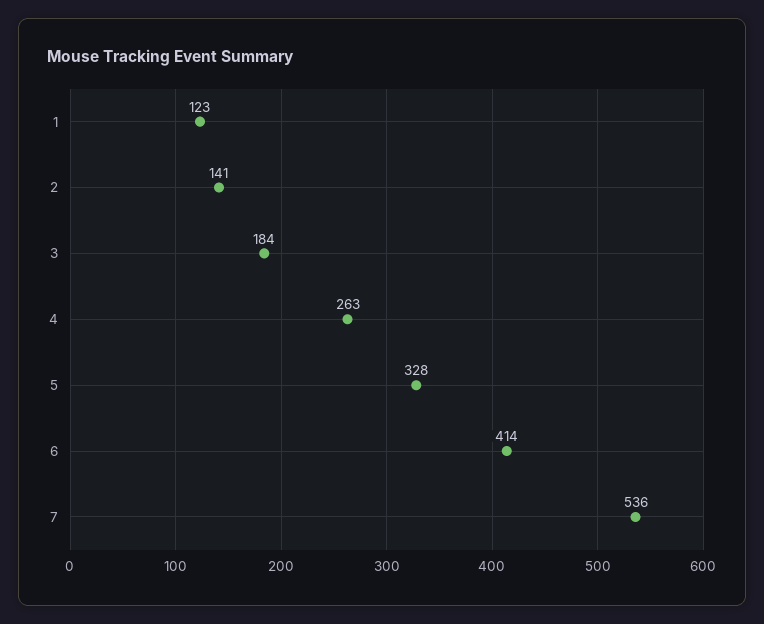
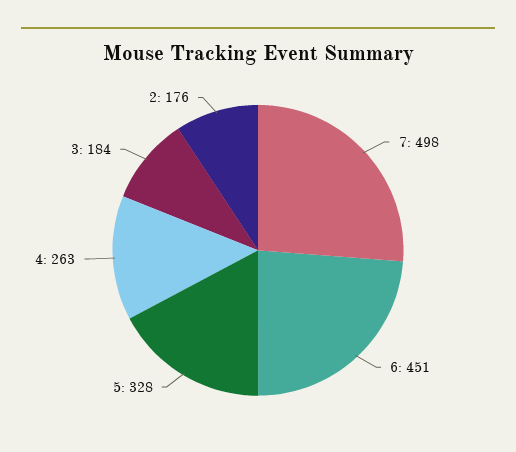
  {
-   "1": 123,
-   "2": 141,
+   "2": 176,
    "3": 184,
    "4": 263,
    "5": 328,
-   "6": 414,
+   "6": 451,
-   "7": 536
+   "7": 498
  }

